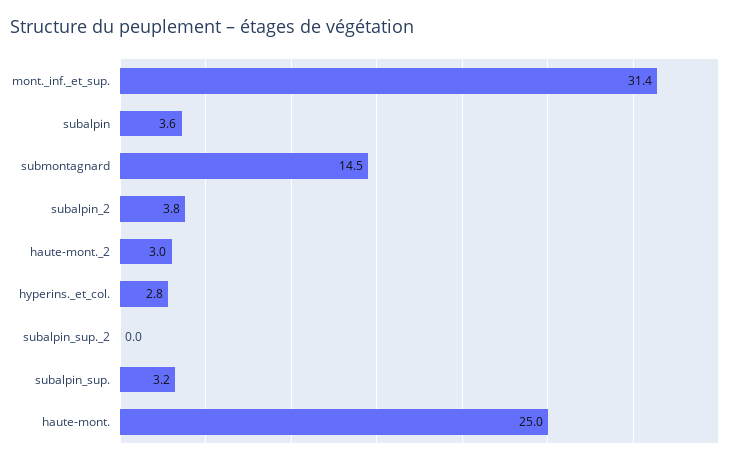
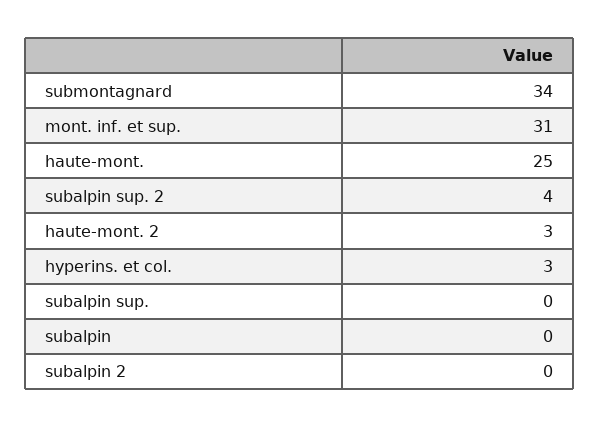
  {
    "mont._inf._et_sup.": 31.4,
-   "subalpin": 3.6,
+   "subalpin": 0,
-   "submontagnard": 14.5,
+   "submontagnard": 34,
-   "subalpin_2": 3.8,
+   "subalpin_2": 0,
    "haute-mont._2": 3,
    "hyperins._et_col.": 2.8,
-   "subalpin_sup._2": 0,
+   "subalpin_sup._2": 4,
-   "subalpin_sup.": 3.2,
+   "subalpin_sup.": 0,
    "haute-mont.": 25
  }

